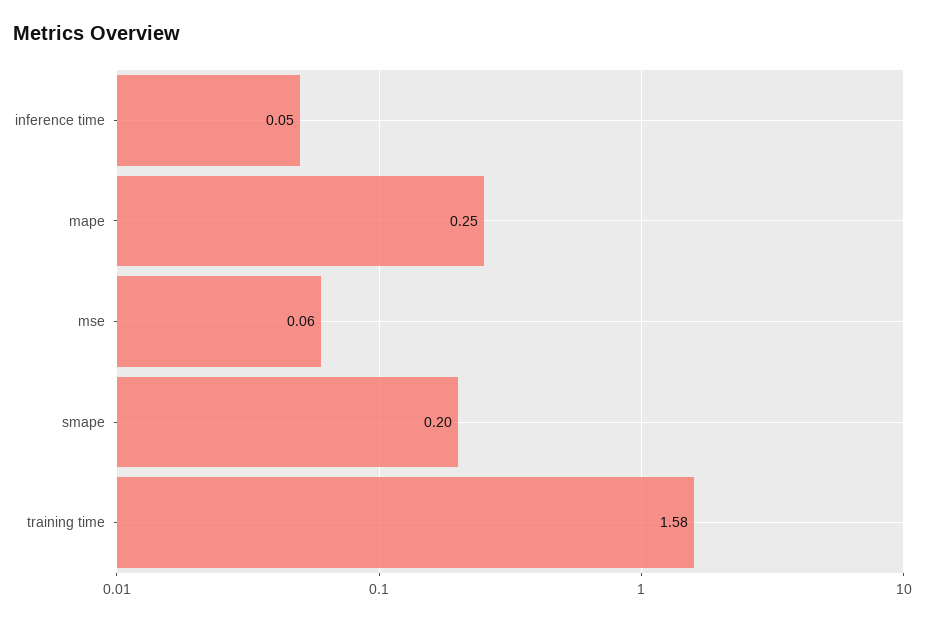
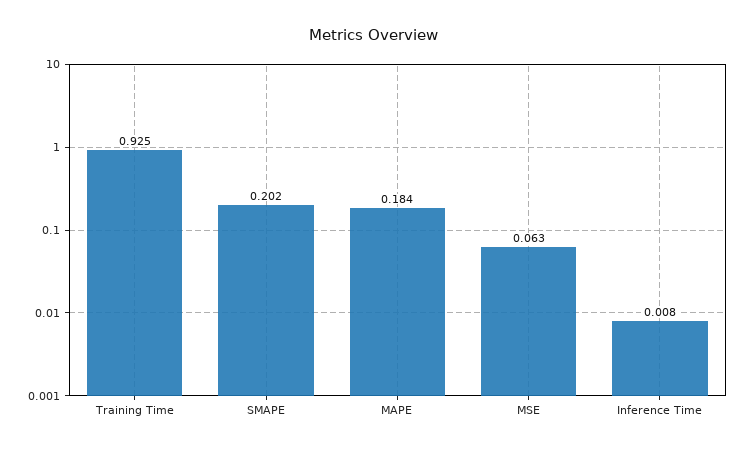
  {
-   "inference time": 0.05,
+   "inference time": 0.008,
-   "mape": 0.25,
+   "mape": 0.184,
    "mse": 0.063,
    "smape": 0.202,
-   "training time": 1.58
+   "training time": 0.925
  }

